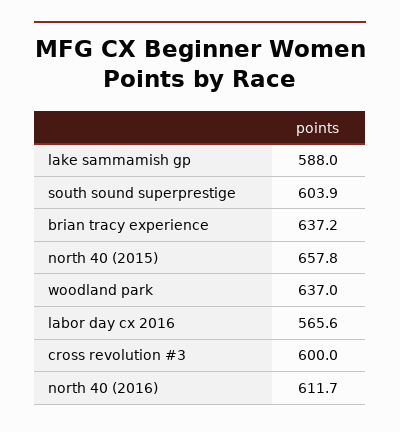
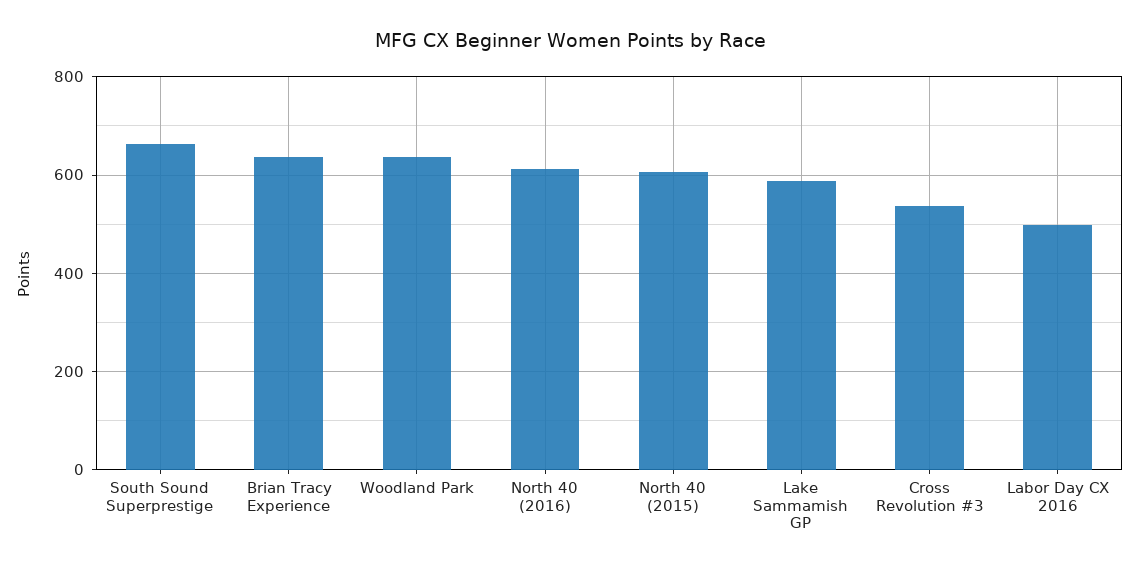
  {
    "lake sammamish gp": 588,
-   "south sound superprestige": 603.9,
+   "south sound superprestige": 660,
    "brian tracy experience": 637.2,
-   "north 40 (2015)": 657.8,
+   "north 40 (2015)": 600,
    "woodland park": 637,
-   "labor day cx 2016": 565.6,
+   "labor day cx 2016": 500,
-   "cross revolution #3": 600,
+   "cross revolution #3": 540,
    "north 40 (2016)": 611.7
  }

